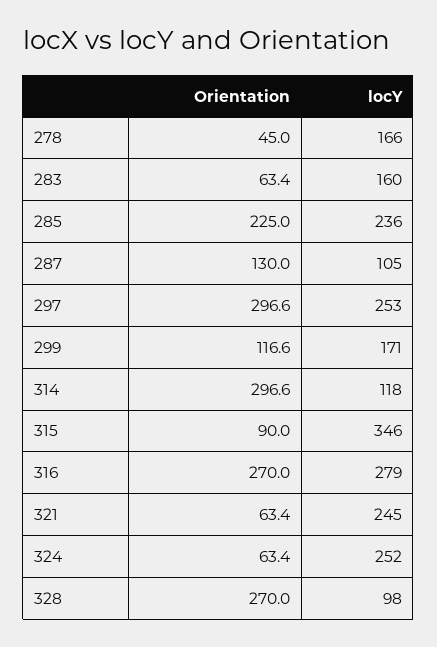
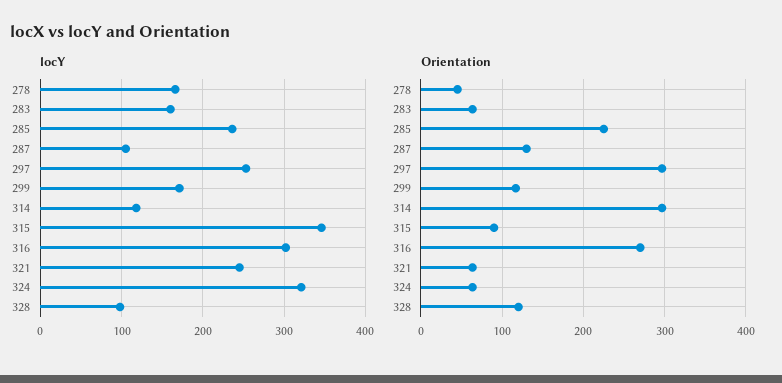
  {
    "Orientation": {
      "278": 45,
      "283": 63.4,
      "285": 225,
      "287": 130,
      "297": 296.6,
      "299": 116.6,
      "314": 296.6,
      "315": 90,
      "316": 270,
      "321": 63.4,
      "324": 63.4,
-     "328": 270
+     "328": 120
    },
    "locY": {
      "278": 166,
      "283": 160,
      "285": 236,
      "287": 105,
      "297": 253,
      "299": 171,
      "314": 118,
      "315": 346,
-     "316": 279,
+     "316": 300,
      "321": 245,
-     "324": 252,
+     "324": 320,
      "328": 98
    }
  }

